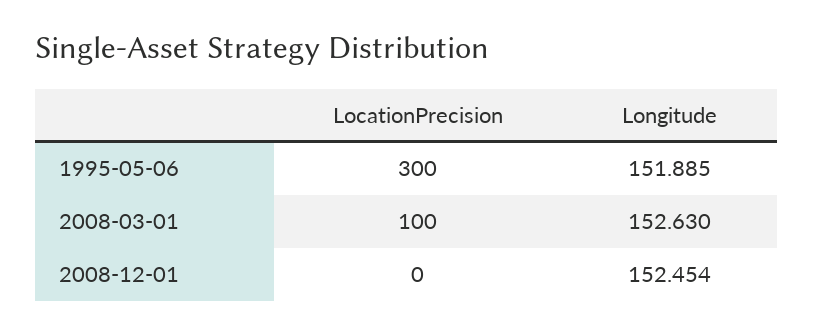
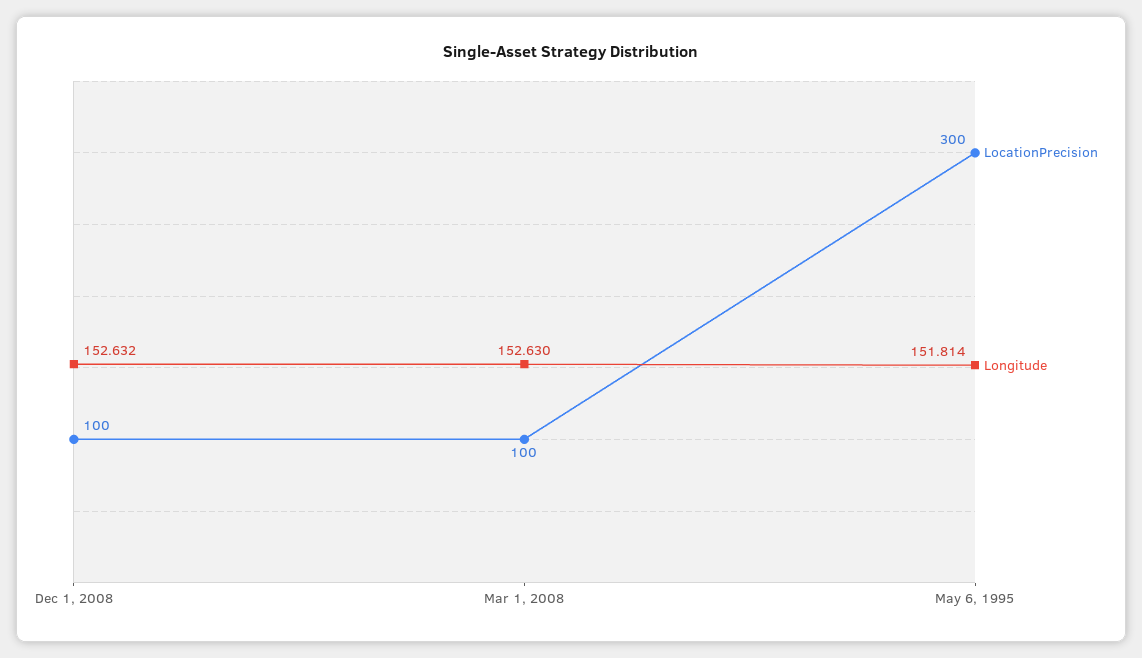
  {
    "LocationPrecision": {
      "1995-05-06": 300,
      "2008-03-01": 100,
-     "2008-12-01": 0
+     "2008-12-01": 100
    },
    "Longitude": {
-     "1995-05-06": 151.885,
+     "1995-05-06": 151.814,
      "2008-03-01": 152.63,
-     "2008-12-01": 152.454
+     "2008-12-01": 152.632
    }
  }

